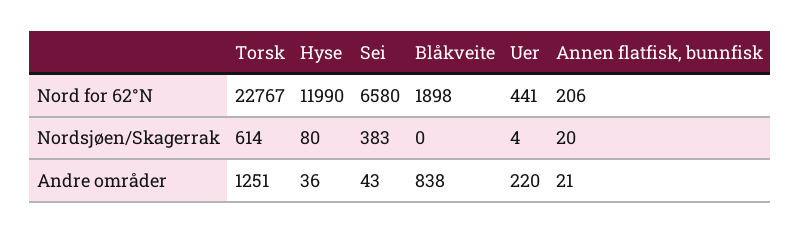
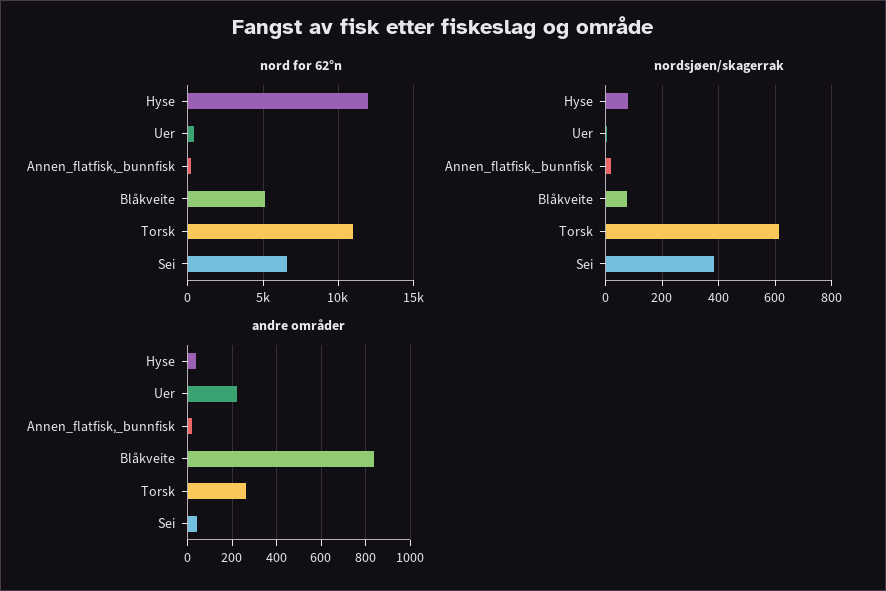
  {
    "Nord for 62°N": {
-     "Torsk": 22767,
+     "Torsk": 11000,
      "Hyse": 11990,
      "Sei": 6580,
-     "Blåkveite": 1898,
+     "Blåkveite": 5000,
      "Uer": 441,
      "Annen flatfisk, bunnfisk": 206
    },
    "Nordsjøen/Skagerrak": {
      "Torsk": 614,
      "Hyse": 80,
      "Sei": 383,
-     "Blåkveite": 0,
+     "Blåkveite": 75,
      "Uer": 4,
      "Annen flatfisk, bunnfisk": 20
    },
    "Andre områder": {
-     "Torsk": 1251,
+     "Torsk": 250,
      "Hyse": 36,
      "Sei": 43,
      "Blåkveite": 838,
      "Uer": 220,
      "Annen flatfisk, bunnfisk": 21
    }
  }

